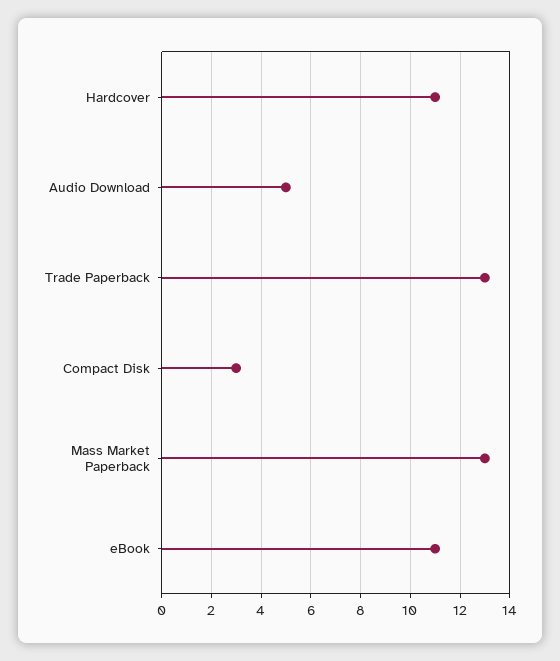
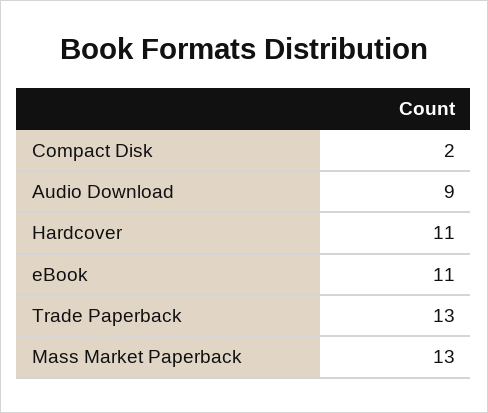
  {
    "Hardcover": 11,
-   "Audio Download": 5,
+   "Audio Download": 9,
    "Trade Paperback": 13,
-   "Compact Disk": 3,
+   "Compact Disk": 2,
    "Mass Market Paperback": 13,
    "eBook": 11
  }

